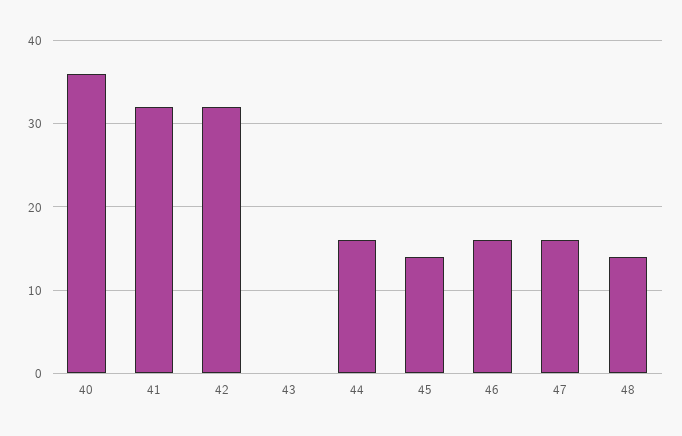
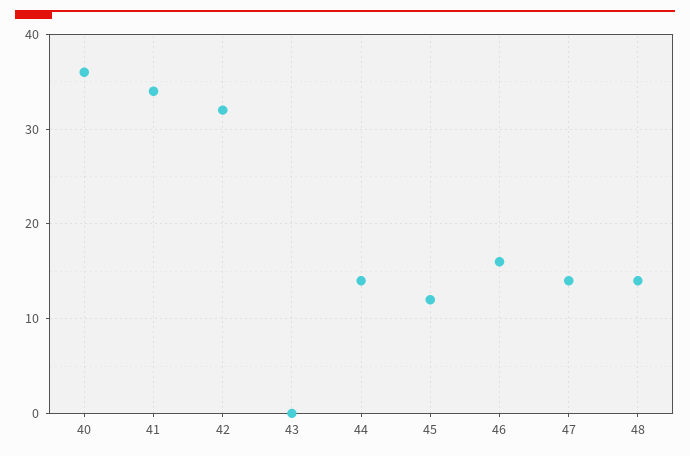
  {
    "40": 36,
-   "41": 32,
+   "41": 34,
    "42": 32,
    "43": 0,
-   "44": 16,
+   "44": 14,
-   "45": 14,
+   "45": 12,
    "46": 16,
-   "47": 16,
+   "47": 14,
    "48": 14
  }

